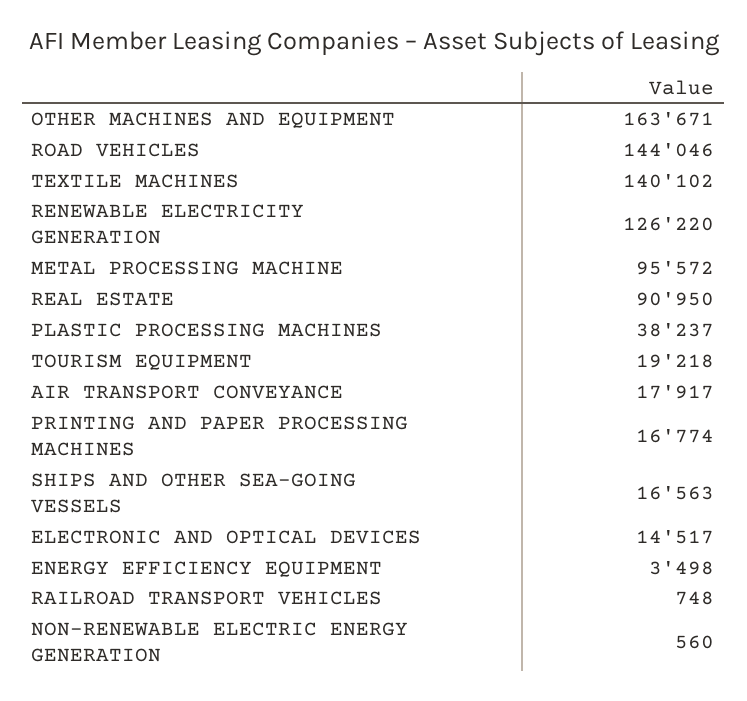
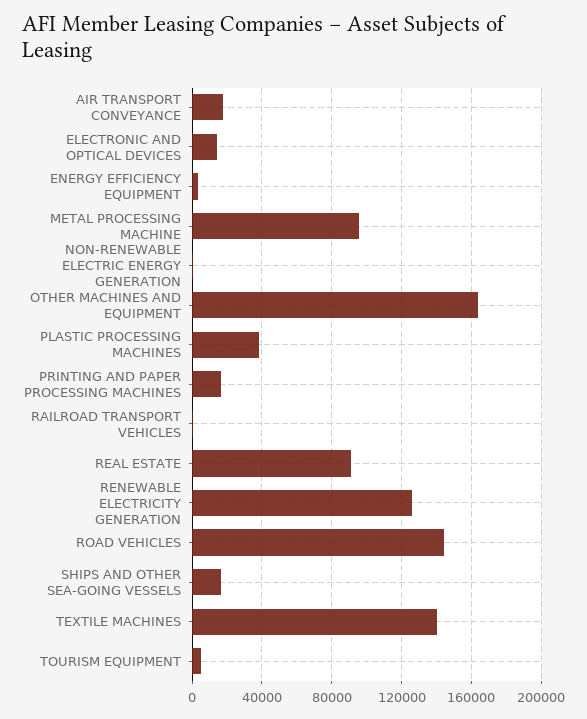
  {
    "OTHER MACHINES AND EQUIPMENT": 163671,
    "ROAD VEHICLES": 144046,
    "TEXTILE MACHINES": 140102,
    "RENEWABLE ELECTRICITY GENERATION": 126220,
    "METAL PROCESSING MACHINE": 95572,
    "REAL ESTATE": 90950,
    "PLASTIC PROCESSING MACHINES": 38237,
-   "TOURISM EQUIPMENT": 19218,
+   "TOURISM EQUIPMENT": 5000,
    "AIR TRANSPORT CONVEYANCE": 17917,
    "PRINTING AND PAPER PROCESSING MACHINES": 16774,
    "SHIPS AND OTHER SEA-GOING VESSELS": 16563,
    "ELECTRONIC AND OPTICAL DEVICES": 14517,
    "ENERGY EFFICIENCY EQUIPMENT": 3498,
    "RAILROAD TRANSPORT VEHICLES": 748,
    "NON-RENEWABLE ELECTRIC ENERGY GENERATION": 560
  }

